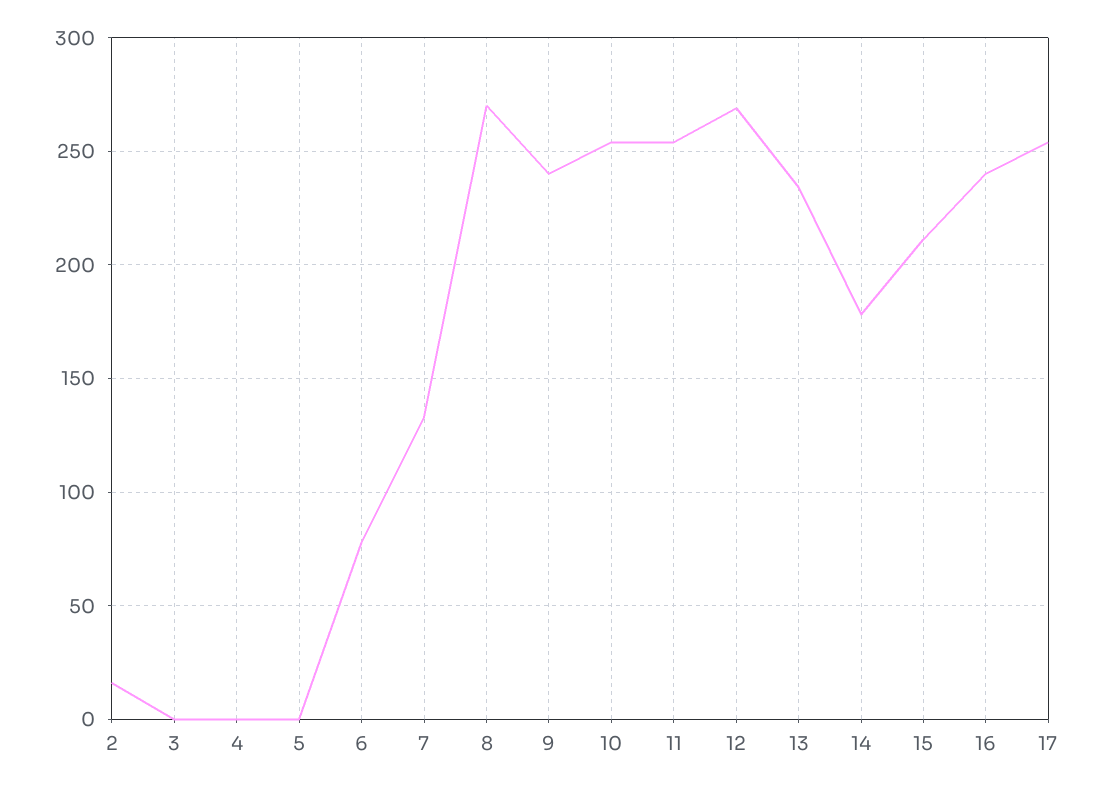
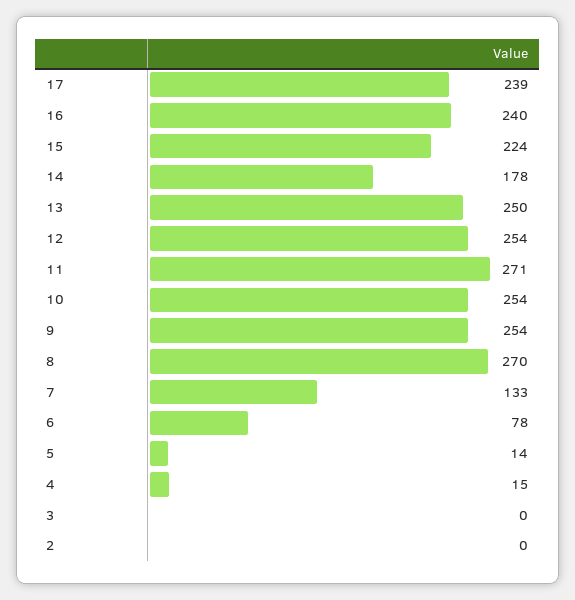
  {
-   "2": 15,
+   "2": 0,
    "3": 0,
-   "4": 0,
+   "4": 15,
-   "5": 0,
+   "5": 14,
    "6": 78,
    "7": 133,
    "8": 270,
-   "9": 240,
+   "9": 254,
    "10": 254,
-   "11": 255,
+   "11": 271,
-   "12": 270,
+   "12": 254,
-   "13": 235,
+   "13": 250,
    "14": 178,
-   "15": 210,
+   "15": 224,
    "16": 240,
-   "17": 255
+   "17": 239
  }

